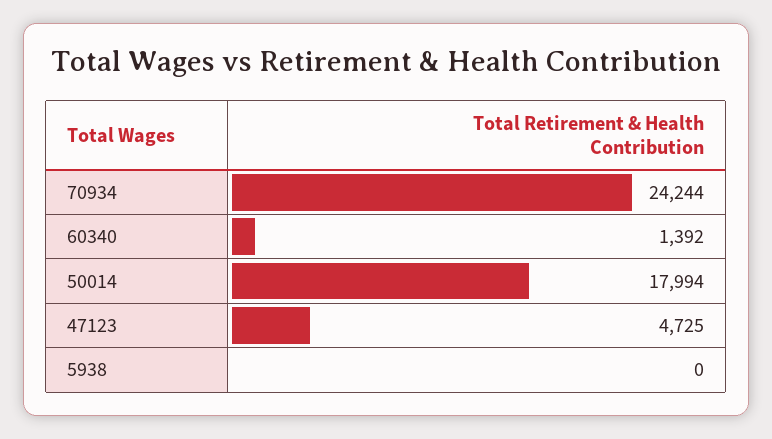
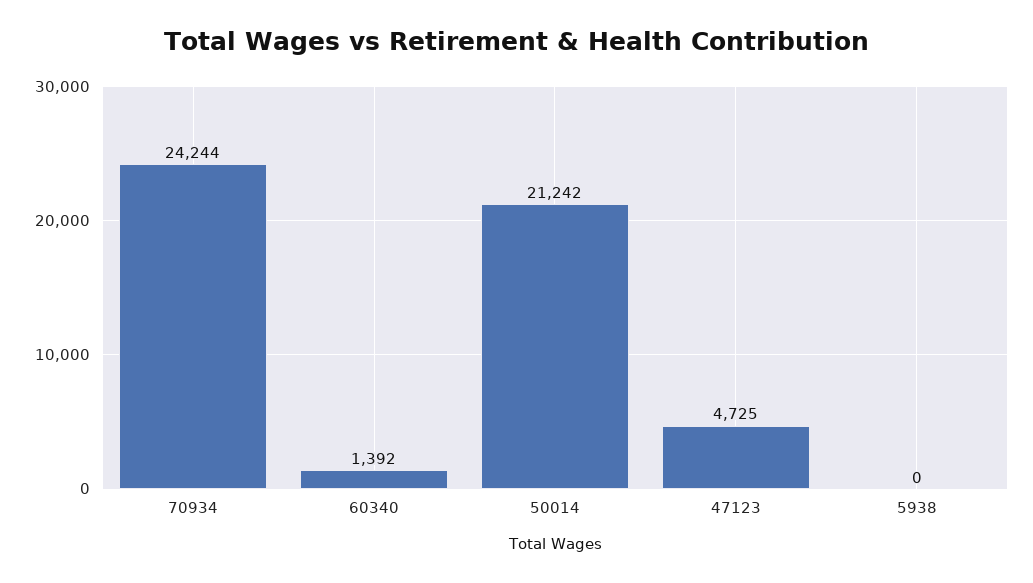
  {
    "70934": 24244,
    "60340": 1392,
-   "50014": 17994,
+   "50014": 21242,
    "47123": 4725,
    "5938": 0
  }

